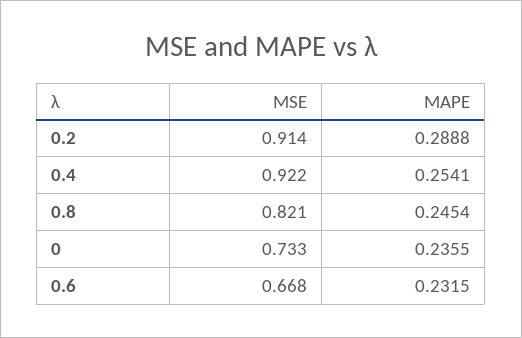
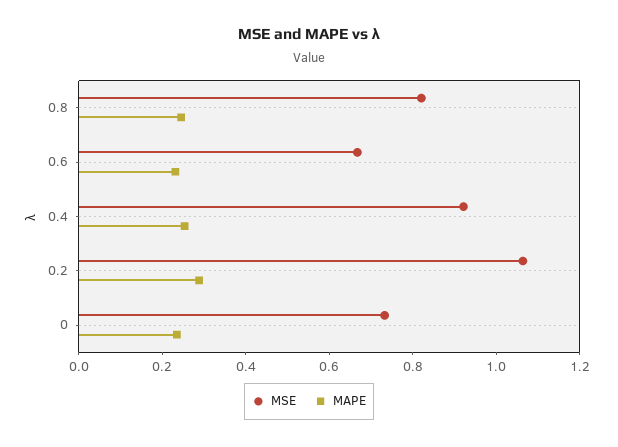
  {
    "MSE": {
-     "0.2": 0.914,
+     "0.2": 1.05,
      "0.4": 0.922,
      "0.8": 0.821,
      "0": 0.733,
      "0.6": 0.668
    },
    "MAPE": {
      "0.2": 0.2888,
      "0.4": 0.2541,
      "0.8": 0.2454,
      "0": 0.2355,
      "0.6": 0.2315
    }
  }

